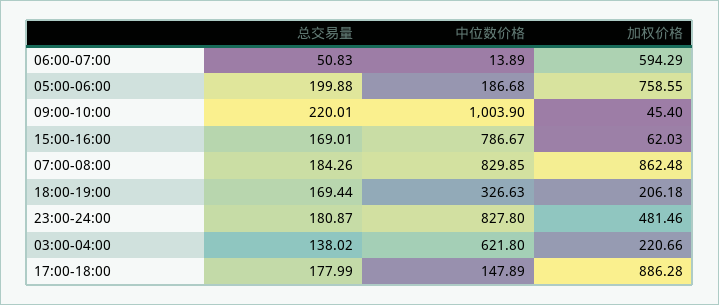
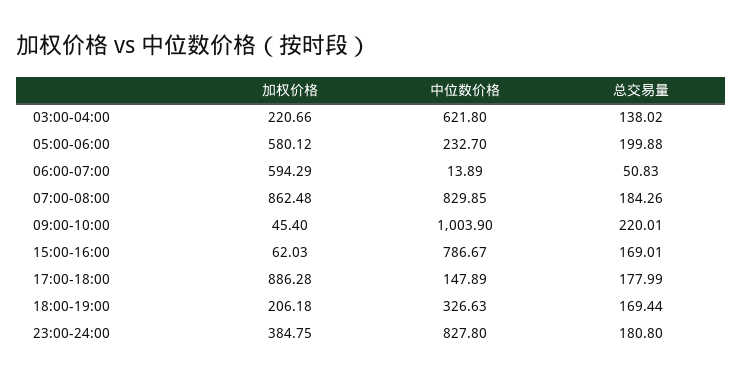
  {
    "总交易量": {
      "06:00-07:00": 50.83,
      "05:00-06:00": 199.88,
      "09:00-10:00": 220.01,
      "15:00-16:00": 169.01,
      "07:00-08:00": 184.26,
      "18:00-19:00": 169.44,
-     "23:00-24:00": 180.87,
+     "23:00-24:00": 180.8,
      "03:00-04:00": 138.02,
      "17:00-18:00": 177.99
    },
    "中位数价格": {
      "06:00-07:00": 13.89,
-     "05:00-06:00": 186.68,
+     "05:00-06:00": 232.7,
      "09:00-10:00": 1003.9,
      "15:00-16:00": 786.67,
      "07:00-08:00": 829.85,
      "18:00-19:00": 326.63,
      "23:00-24:00": 827.8,
      "03:00-04:00": 621.8,
      "17:00-18:00": 147.89
    },
    "加权价格": {
      "06:00-07:00": 594.29,
-     "05:00-06:00": 758.55,
+     "05:00-06:00": 580.12,
      "09:00-10:00": 45.4,
      "15:00-16:00": 62.03,
      "07:00-08:00": 862.48,
      "18:00-19:00": 206.18,
-     "23:00-24:00": 481.46,
+     "23:00-24:00": 384.75,
      "03:00-04:00": 220.66,
      "17:00-18:00": 886.28
    }
  }

